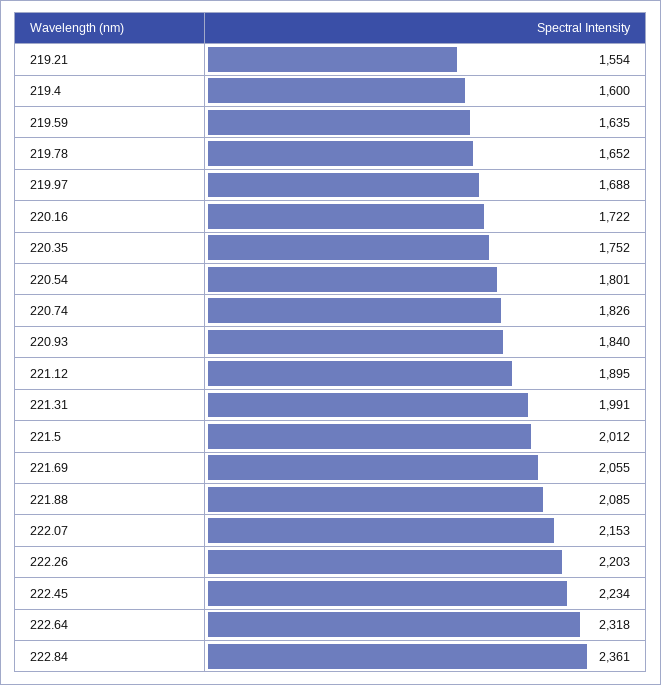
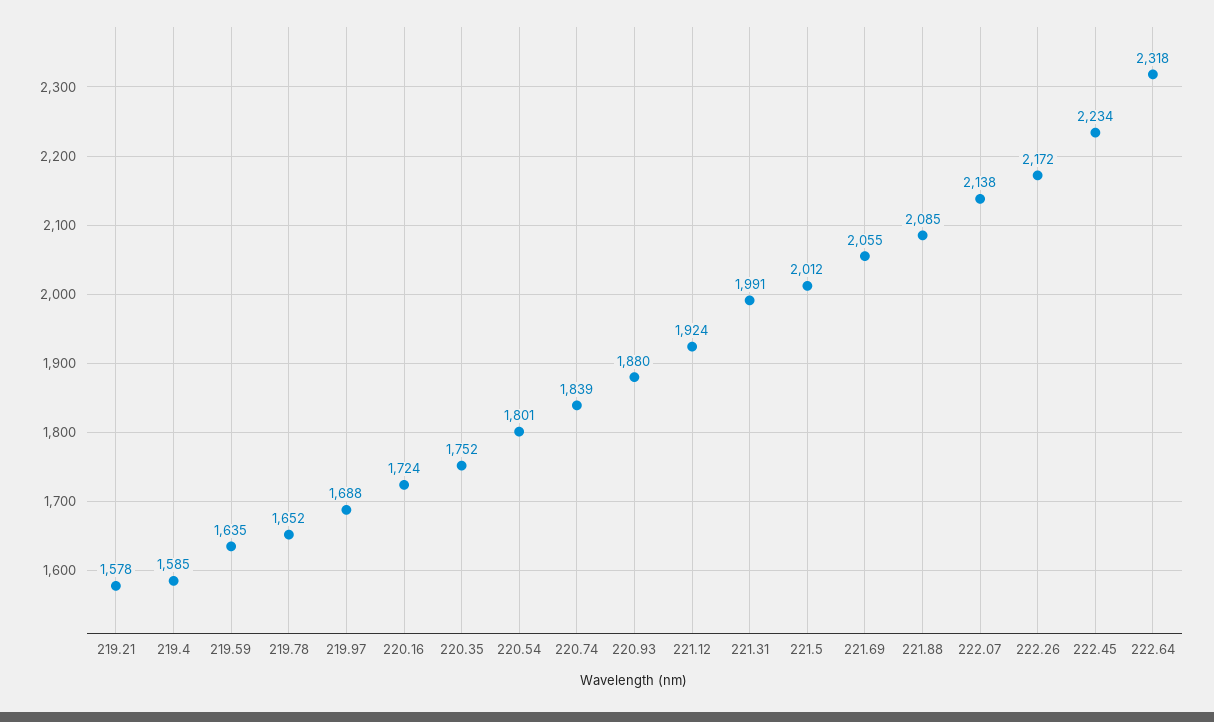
  {
-   "219.21": 1554,
+   "219.21": 1578,
-   "219.4": 1600,
+   "219.4": 1585,
    "219.59": 1635,
    "219.78": 1652,
    "219.97": 1688,
-   "220.16": 1722,
+   "220.16": 1724,
    "220.35": 1752,
    "220.54": 1801,
-   "220.74": 1826,
+   "220.74": 1839,
-   "220.93": 1840,
+   "220.93": 1880,
-   "221.12": 1895,
+   "221.12": 1924,
    "221.31": 1991,
    "221.5": 2012,
    "221.69": 2055,
    "221.88": 2085,
-   "222.07": 2153,
+   "222.07": 2138,
-   "222.26": 2203,
+   "222.26": 2172,
    "222.45": 2234,
-   "222.64": 2318,
+   "222.64": 2318
-   "222.84": 2361
  }

